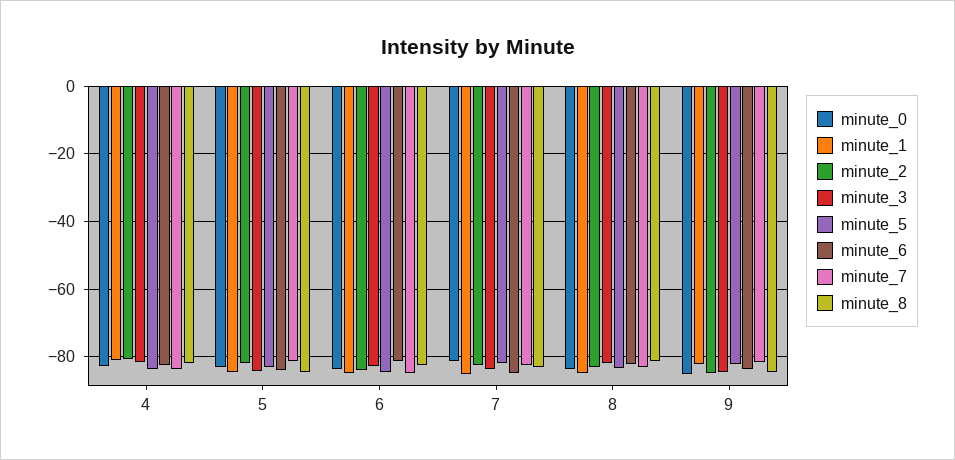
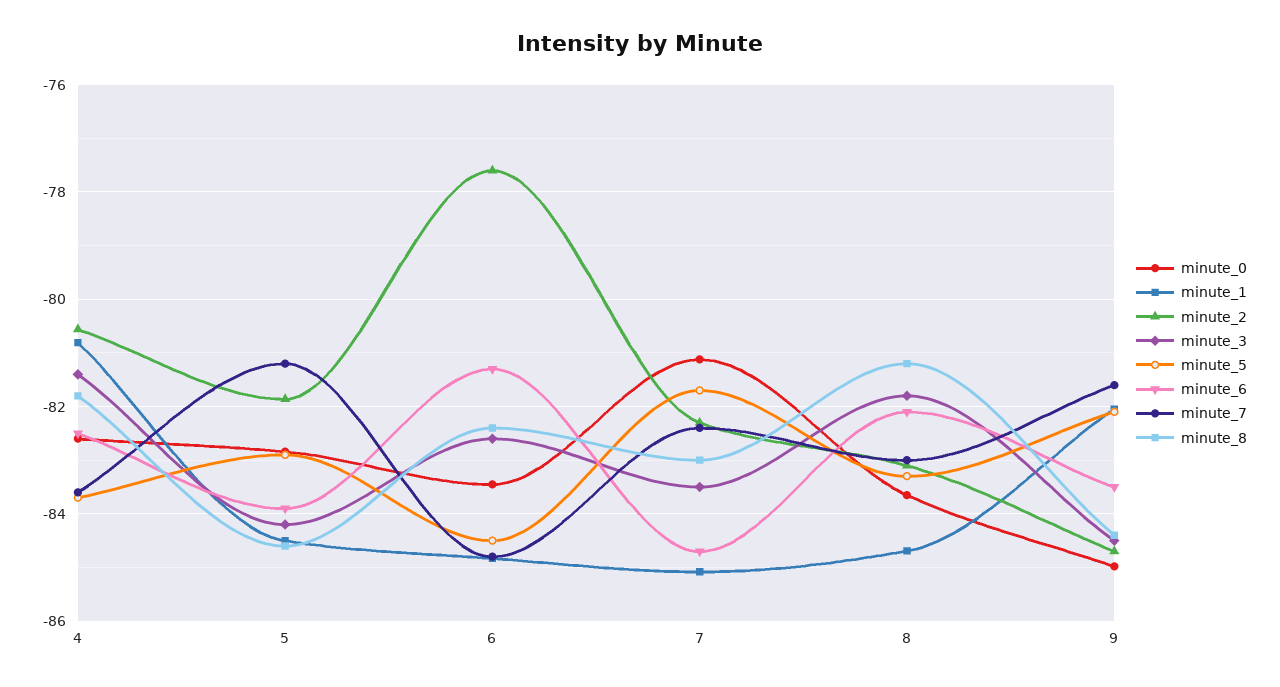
  {
    "minute_0": {
      "4": -82.6,
      "5": -82.8,
      "6": -83.4,
      "7": -81.2,
      "8": -83.6,
      "9": -85
    },
    "minute_1": {
      "4": -80.8,
      "5": -84.6,
      "6": -84.8,
      "7": -85,
      "8": -84.6,
      "9": -82
    },
    "minute_2": {
      "4": -80.6,
      "5": -81.8,
-     "6": -84,
+     "6": -77.6,
      "7": -82.4,
      "8": -83.2,
      "9": -84.8
    },
    "minute_3": {
      "4": -81.4,
      "5": -84.2,
      "6": -82.6,
      "7": -83.6,
      "8": -81.8,
      "9": -84.6
    },
    "minute_5": {
      "4": -83.8,
      "5": -83,
      "6": -84.6,
      "7": -81.8,
      "8": -83.4,
      "9": -82.2
    },
    "minute_6": {
      "4": -82.6,
      "5": -84,
      "6": -81.4,
      "7": -84.8,
      "8": -82.2,
      "9": -83.6
    },
    "minute_7": {
      "4": -83.6,
      "5": -81.2,
      "6": -84.8,
      "7": -82.4,
      "8": -83,
      "9": -81.6
    },
    "minute_8": {
      "4": -81.8,
      "5": -84.6,
      "6": -82.4,
      "7": -83,
      "8": -81.2,
      "9": -84.4
    }
  }

